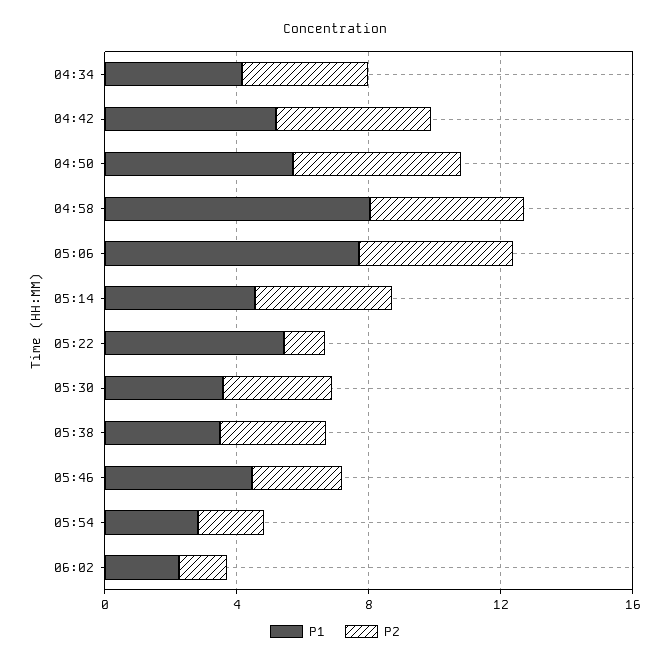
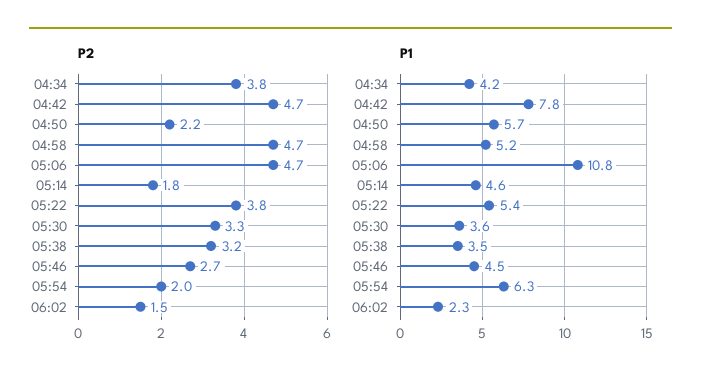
  {
    "P1": {
      "04:34": 4.2,
-     "04:42": 5,
+     "04:42": 7.8,
      "04:50": 5.7,
-     "04:58": 8,
+     "04:58": 5.2,
-     "05:06": 8,
+     "05:06": 10.8,
      "05:14": 4.6,
      "05:22": 5.4,
      "05:30": 3.6,
      "05:38": 3.5,
      "05:46": 4.5,
-     "05:54": 3,
+     "05:54": 6.3,
      "06:02": 2.3
    },
    "P2": {
      "04:34": 3.8,
      "04:42": 4.7,
-     "04:50": 5,
+     "04:50": 2.2,
      "04:58": 4.7,
      "05:06": 4.7,
-     "05:14": 4,
+     "05:14": 1.8,
-     "05:22": 1,
+     "05:22": 3.8,
      "05:30": 3.3,
      "05:38": 3.2,
      "05:46": 2.7,
      "05:54": 2,
      "06:02": 1.5
    }
  }

